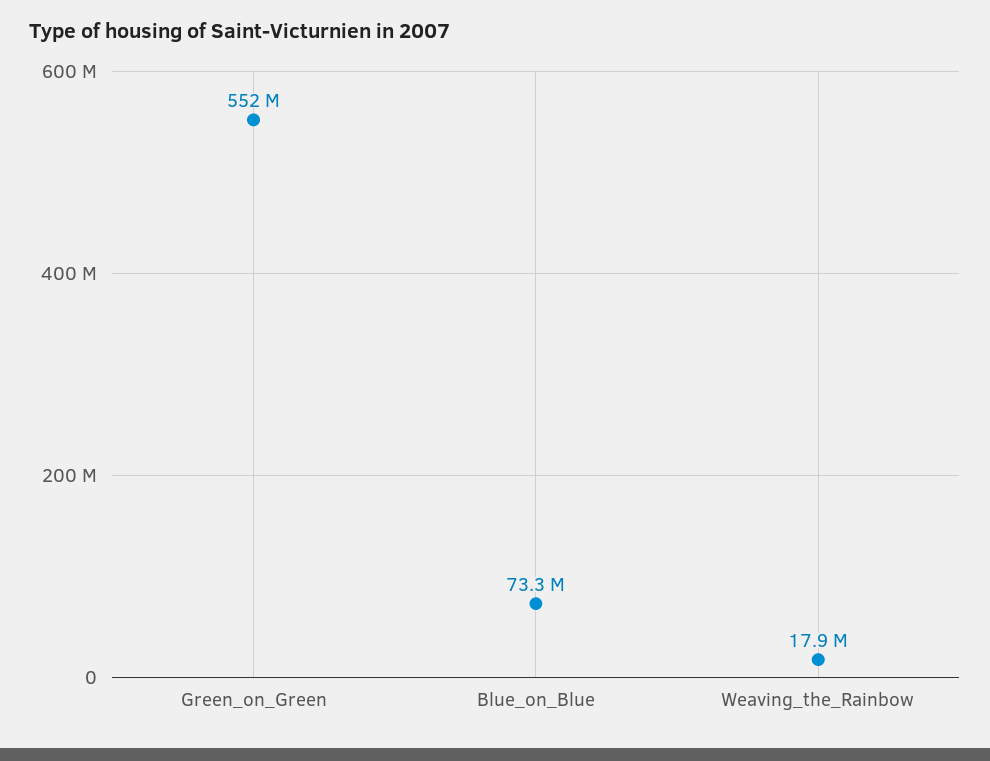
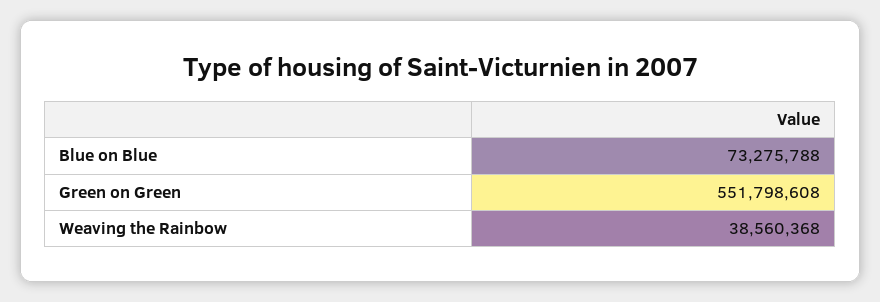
  {
    "Green_on_Green": 551798608,
    "Blue_on_Blue": 73275788,
-   "Weaving_the_Rainbow": 17900000
+   "Weaving_the_Rainbow": 38560368
  }

